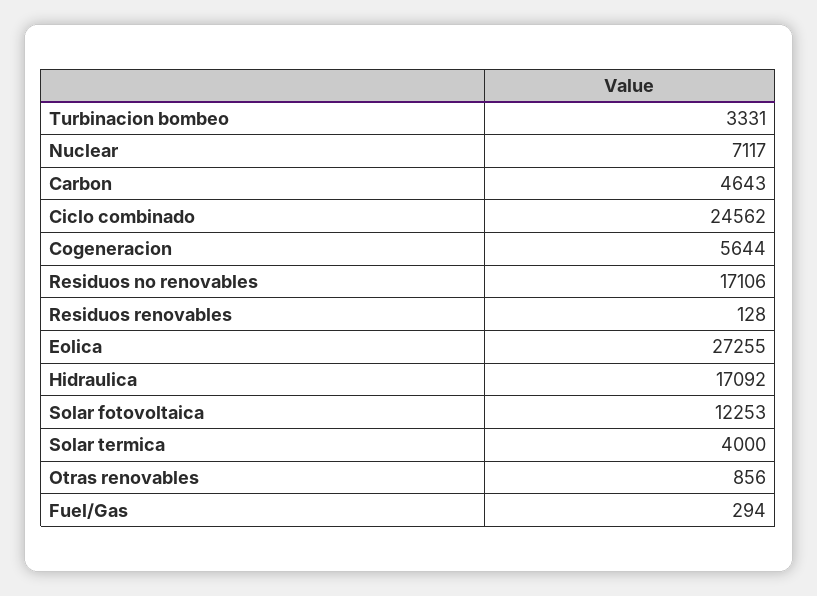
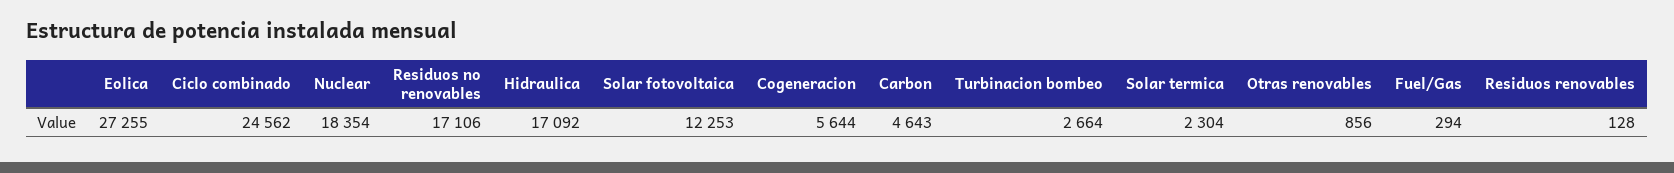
  {
-   "Turbinacion bombeo": 3331,
+   "Turbinacion bombeo": 2664,
-   "Nuclear": 7117,
+   "Nuclear": 18354,
    "Carbon": 4643,
    "Ciclo combinado": 24562,
    "Cogeneracion": 5644,
    "Residuos no renovables": 17106,
    "Residuos renovables": 128,
    "Eolica": 27255,
    "Hidraulica": 17092,
    "Solar fotovoltaica": 12253,
-   "Solar termica": 4000,
+   "Solar termica": 2304,
    "Otras renovables": 856,
    "Fuel/Gas": 294
  }

